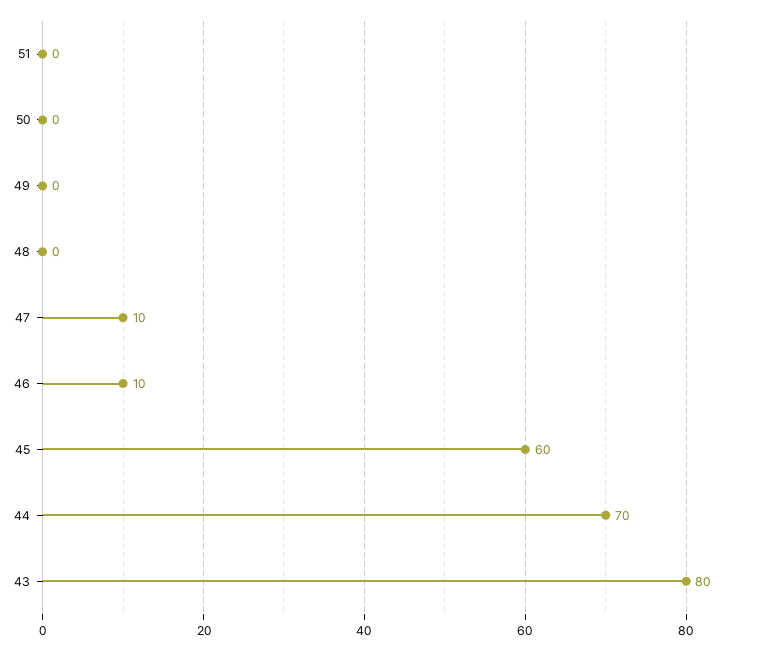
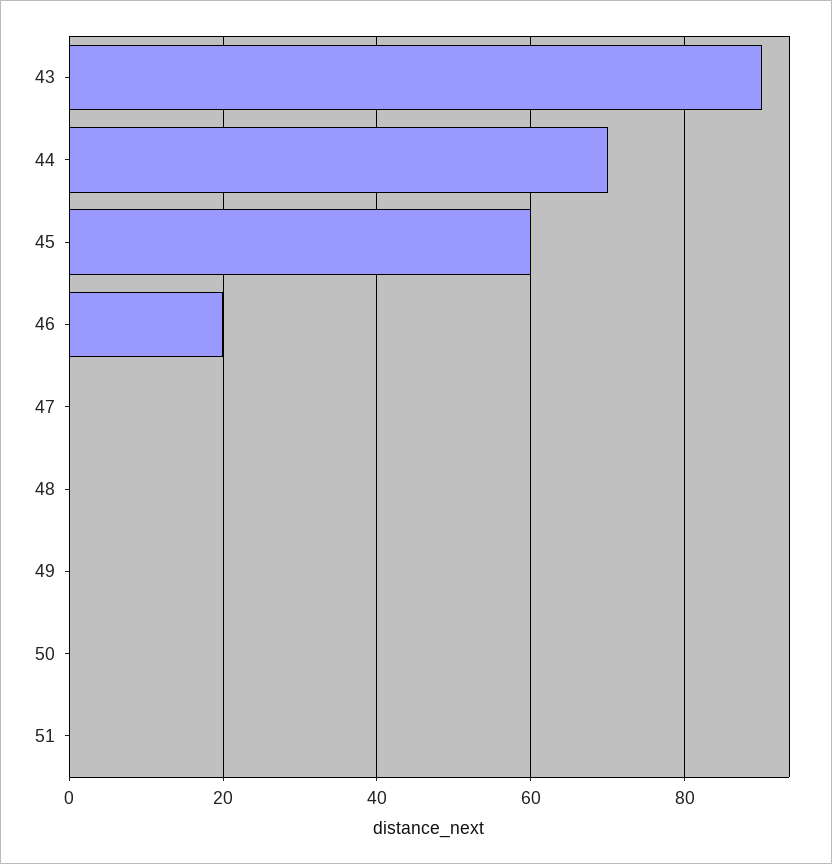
  {
    "51": 0,
    "50": 0,
    "49": 0,
    "48": 0,
-   "47": 10,
+   "47": 0,
-   "46": 10,
+   "46": 20,
    "45": 60,
    "44": 70,
-   "43": 80
+   "43": 90
  }

